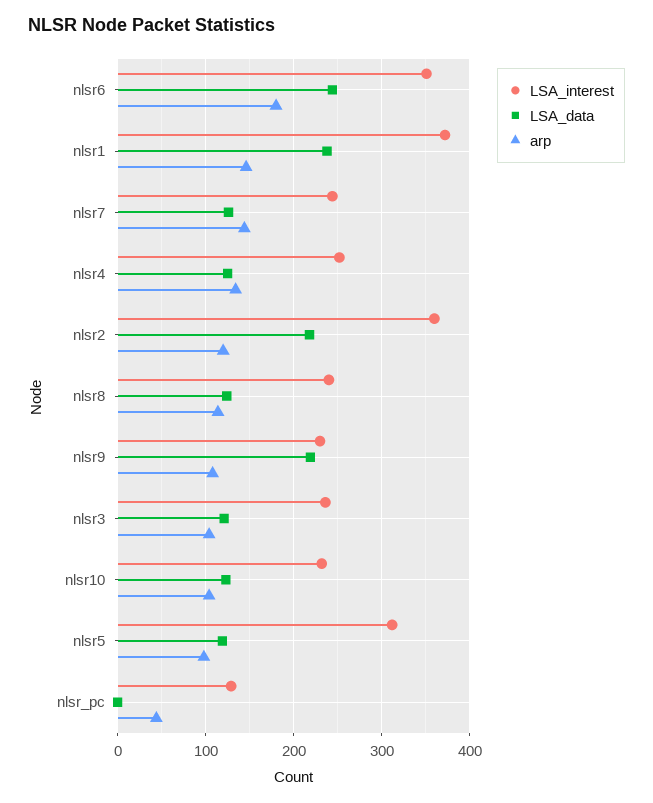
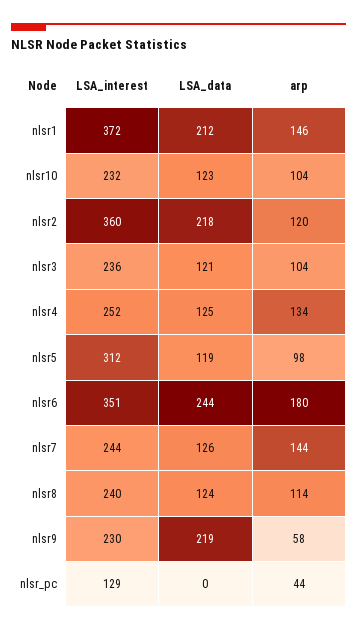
  {
    "LSA_interest": {
      "nlsr6": 351,
      "nlsr1": 372,
      "nlsr7": 244,
      "nlsr4": 252,
      "nlsr2": 360,
      "nlsr8": 240,
      "nlsr9": 230,
      "nlsr3": 236,
      "nlsr10": 232,
      "nlsr5": 312,
      "nlsr_pc": 129
    },
    "LSA_data": {
      "nlsr6": 244,
-     "nlsr1": 240,
+     "nlsr1": 212,
      "nlsr7": 126,
      "nlsr4": 125,
      "nlsr2": 218,
      "nlsr8": 124,
      "nlsr9": 219,
      "nlsr3": 121,
      "nlsr10": 123,
      "nlsr5": 119,
      "nlsr_pc": 0
    },
    "arp": {
      "nlsr6": 180,
      "nlsr1": 146,
      "nlsr7": 144,
      "nlsr4": 134,
      "nlsr2": 120,
      "nlsr8": 114,
-     "nlsr9": 110,
+     "nlsr9": 58,
      "nlsr3": 104,
      "nlsr10": 104,
      "nlsr5": 98,
      "nlsr_pc": 44
    }
  }

